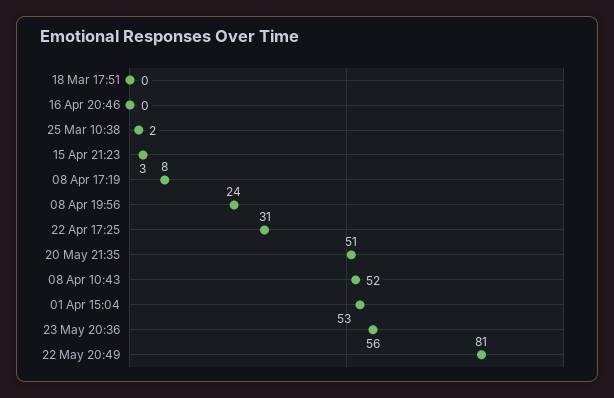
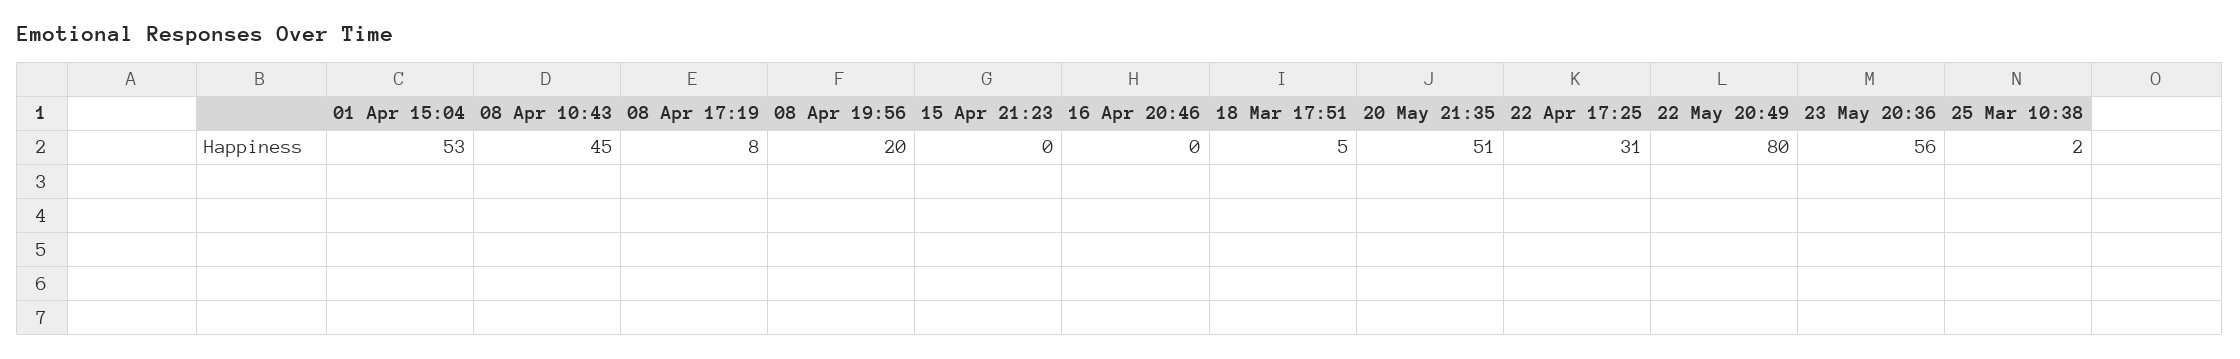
  {
-   "18 Mar 17:51": 0,
+   "18 Mar 17:51": 5,
    "16 Apr 20:46": 0,
    "25 Mar 10:38": 2,
-   "15 Apr 21:23": 3,
+   "15 Apr 21:23": 0,
    "08 Apr 17:19": 8,
-   "08 Apr 19:56": 24,
+   "08 Apr 19:56": 20,
    "22 Apr 17:25": 31,
    "20 May 21:35": 51,
-   "08 Apr 10:43": 52,
+   "08 Apr 10:43": 45,
    "01 Apr 15:04": 53,
    "23 May 20:36": 56,
-   "22 May 20:49": 81
+   "22 May 20:49": 80
  }

